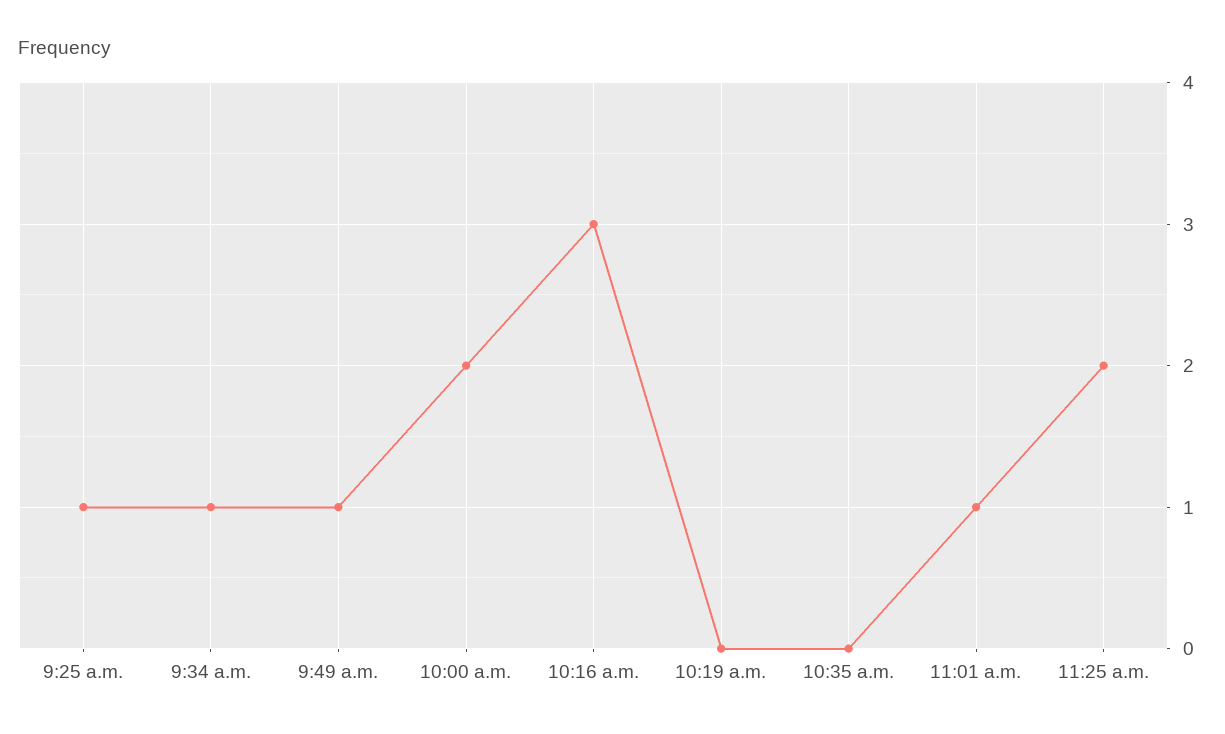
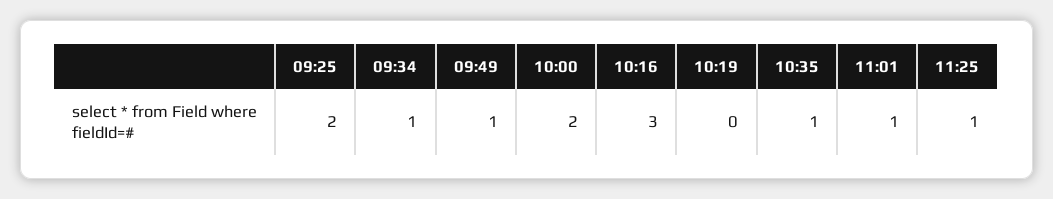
  {
-   "9:25 a.m.": 1,
+   "9:25 a.m.": 2,
    "9:34 a.m.": 1,
    "9:49 a.m.": 1,
    "10:00 a.m.": 2,
    "10:16 a.m.": 3,
    "10:19 a.m.": 0,
-   "10:35 a.m.": 0,
+   "10:35 a.m.": 1,
    "11:01 a.m.": 1,
-   "11:25 a.m.": 2
+   "11:25 a.m.": 1
  }

